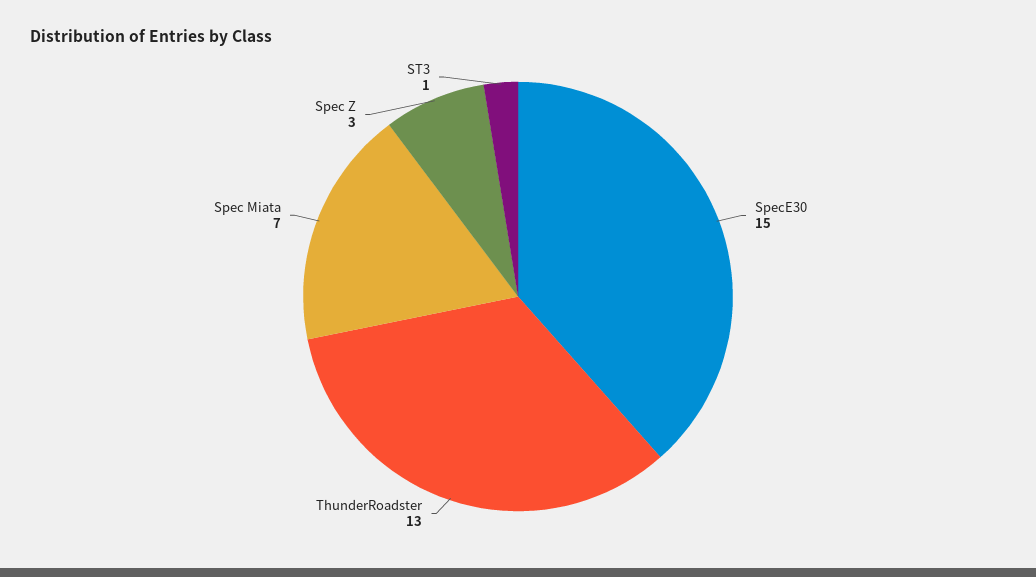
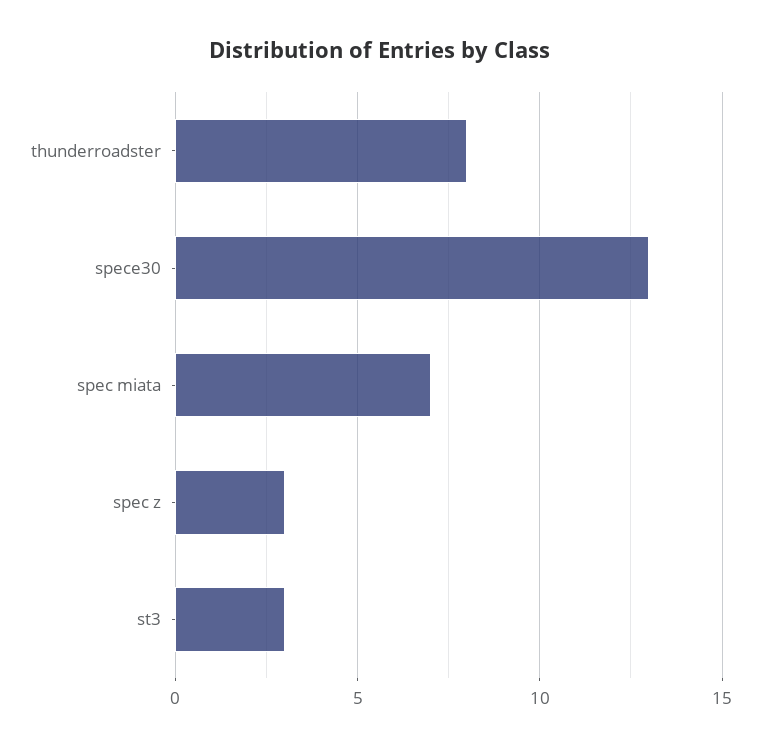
  {
-   "SpecE30": 15,
+   "SpecE30": 13,
-   "ThunderRoadster": 13,
+   "ThunderRoadster": 8,
    "Spec Miata": 7,
    "Spec Z": 3,
-   "ST3": 1
+   "ST3": 3
  }

